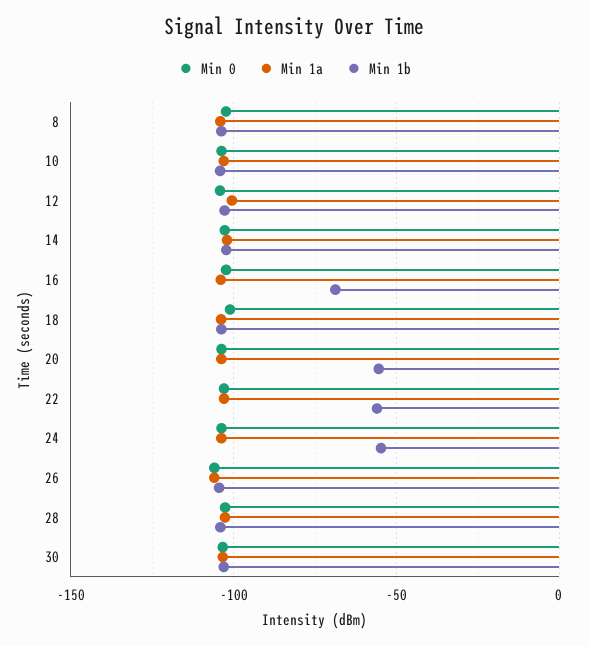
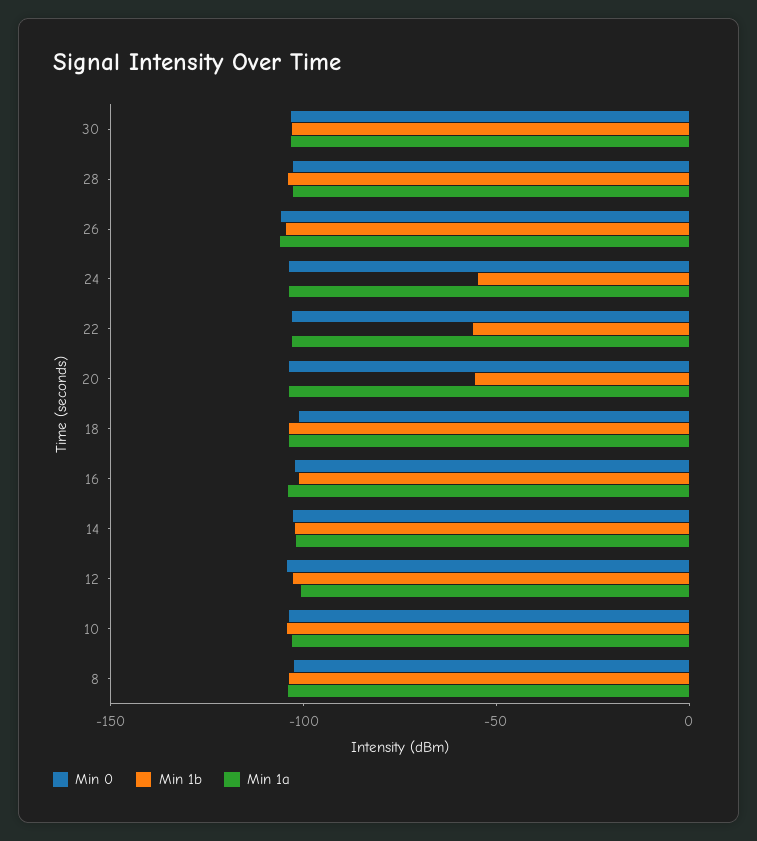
  {
    "Min 0": {
      "8": -100,
      "10": -105,
      "12": -105,
      "14": -105,
      "16": -100,
      "18": -100,
      "20": -105,
      "22": -105,
      "24": -105,
      "26": -105,
      "28": -105,
      "30": -105
    },
    "Min 1a": {
      "8": -105,
      "10": -105,
      "12": -100,
      "14": -100,
      "16": -105,
      "18": -105,
      "20": -105,
      "22": -105,
      "24": -105,
      "26": -105,
      "28": -105,
      "30": -105
    },
    "Min 1b": {
      "8": -105,
      "10": -105,
      "12": -105,
      "14": -100,
-     "16": -70,
+     "16": -100,
      "18": -105,
      "20": -55,
      "22": -55,
      "24": -55,
      "26": -105,
      "28": -105,
      "30": -105
    }
  }

